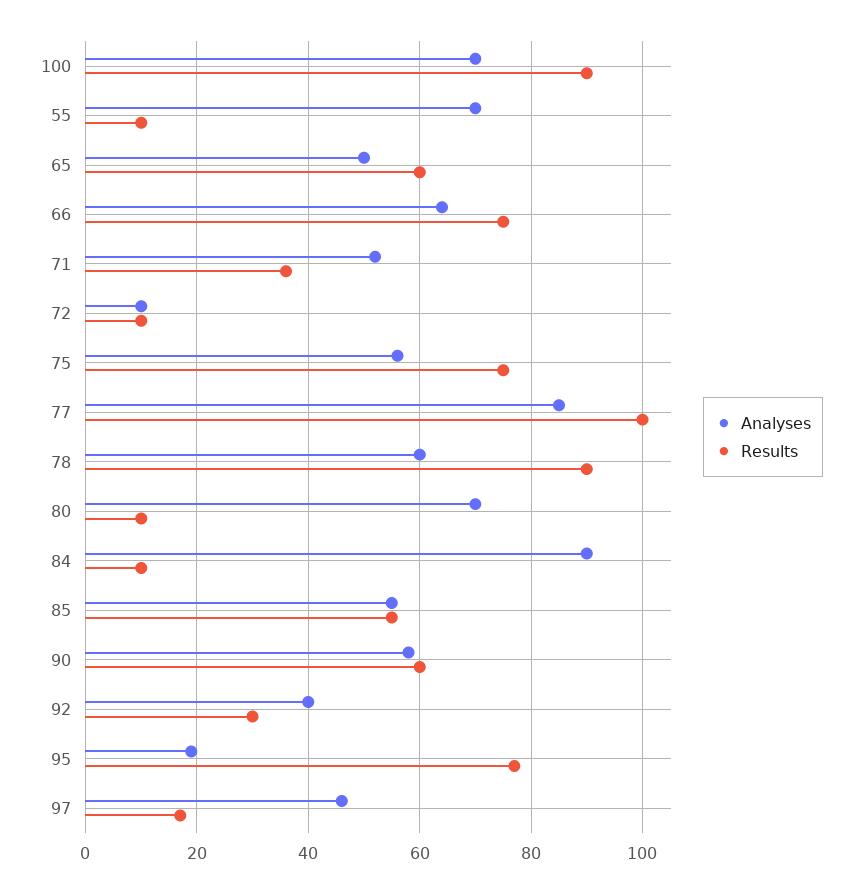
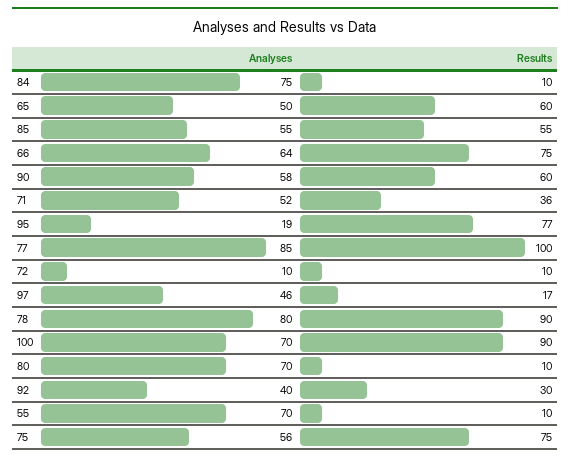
  {
    "Analyses": {
      "100": 70,
      "55": 70,
      "65": 50,
      "66": 64,
      "71": 52,
      "72": 10,
      "75": 56,
      "77": 85,
-     "78": 60,
+     "78": 80,
      "80": 70,
-     "84": 90,
+     "84": 75,
      "85": 55,
      "90": 58,
      "92": 40,
      "95": 19,
      "97": 46
    },
    "Results": {
      "100": 90,
      "55": 10,
      "65": 60,
      "66": 75,
      "71": 36,
      "72": 10,
      "75": 75,
      "77": 100,
      "78": 90,
      "80": 10,
      "84": 10,
      "85": 55,
      "90": 60,
      "92": 30,
      "95": 77,
      "97": 17
    }
  }

